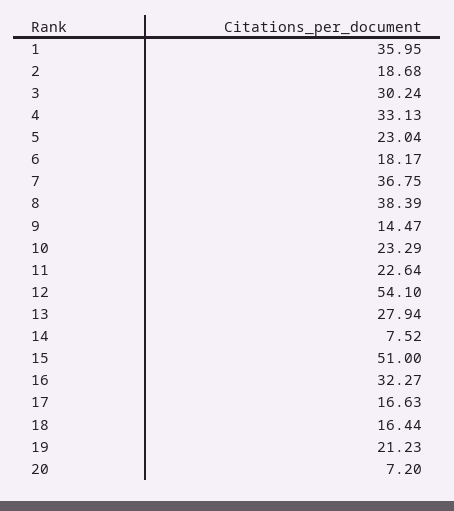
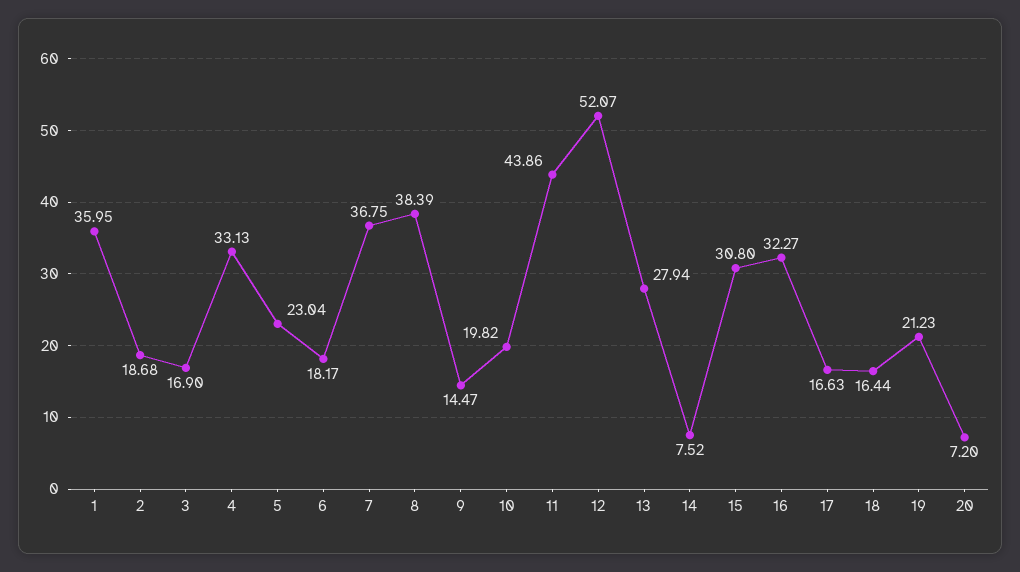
  {
    "1": 35.95,
    "2": 18.68,
-   "3": 30.24,
+   "3": 16.9,
    "4": 33.13,
    "5": 23.04,
    "6": 18.17,
    "7": 36.75,
    "8": 38.39,
    "9": 14.47,
-   "10": 23.29,
+   "10": 19.82,
-   "11": 22.64,
+   "11": 43.86,
-   "12": 54.1,
+   "12": 52.07,
    "13": 27.94,
    "14": 7.52,
-   "15": 51,
+   "15": 30.8,
    "16": 32.27,
    "17": 16.63,
    "18": 16.44,
    "19": 21.23,
    "20": 7.2
  }

